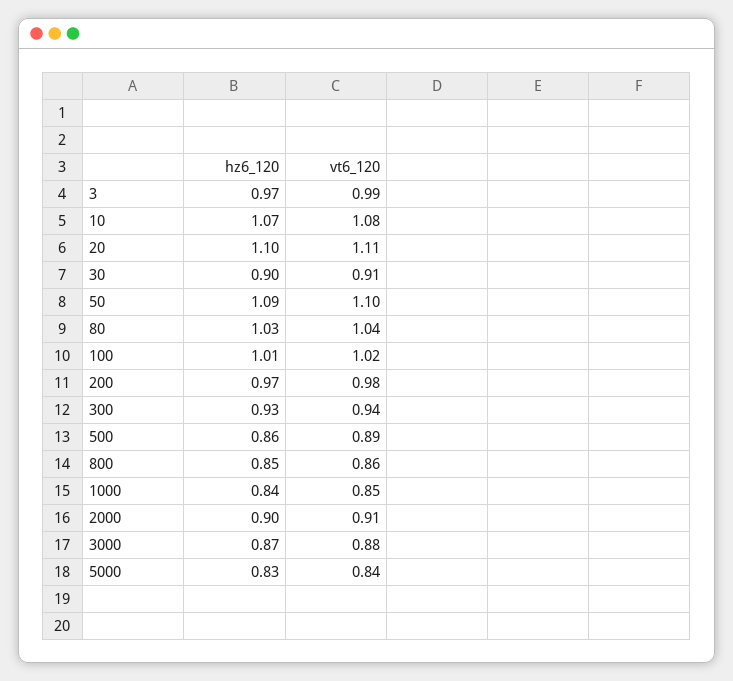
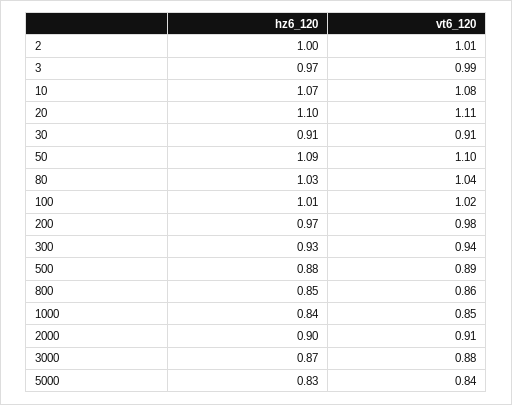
  {
    "hz6_120": {
      "3": 0.97,
      "10": 1.07,
      "20": 1.1,
-     "30": 0.9,
+     "30": 0.91,
      "50": 1.09,
      "80": 1.03,
      "100": 1.01,
      "200": 0.97,
      "300": 0.93,
-     "500": 0.86,
+     "500": 0.88,
      "800": 0.85,
      "1000": 0.84,
      "2000": 0.9,
      "3000": 0.87,
-     "5000": 0.83
+     "5000": 0.83,
+     "2": 1
    },
    "vt6_120": {
      "3": 0.99,
      "10": 1.08,
      "20": 1.11,
      "30": 0.91,
      "50": 1.1,
      "80": 1.04,
      "100": 1.02,
      "200": 0.98,
      "300": 0.94,
      "500": 0.89,
      "800": 0.86,
      "1000": 0.85,
      "2000": 0.91,
      "3000": 0.88,
-     "5000": 0.84
+     "5000": 0.84,
+     "2": 1.01
    }
  }

